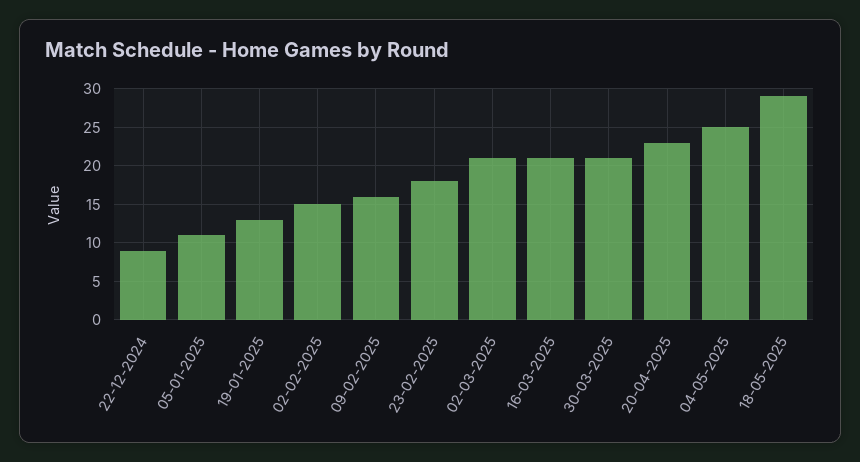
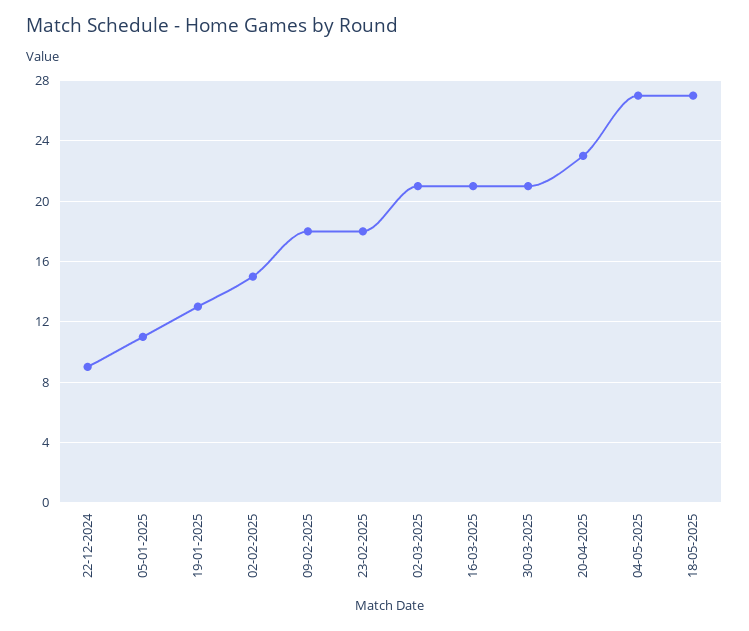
  {
    "22-12-2024": 9,
    "05-01-2025": 11,
    "19-01-2025": 13,
    "02-02-2025": 15,
-   "09-02-2025": 16,
+   "09-02-2025": 18,
    "23-02-2025": 18,
    "02-03-2025": 21,
    "16-03-2025": 21,
    "30-03-2025": 21,
    "20-04-2025": 23,
-   "04-05-2025": 25,
+   "04-05-2025": 27,
-   "18-05-2025": 29
+   "18-05-2025": 27
  }

